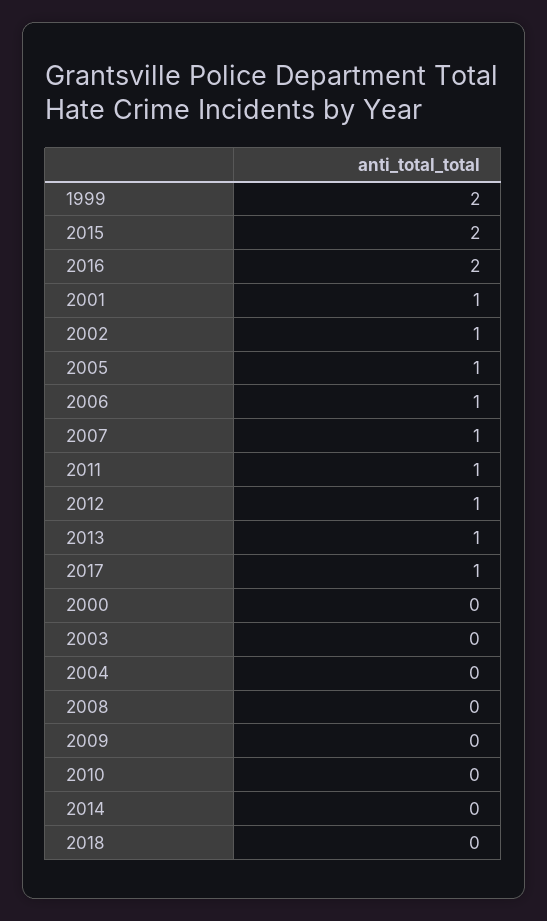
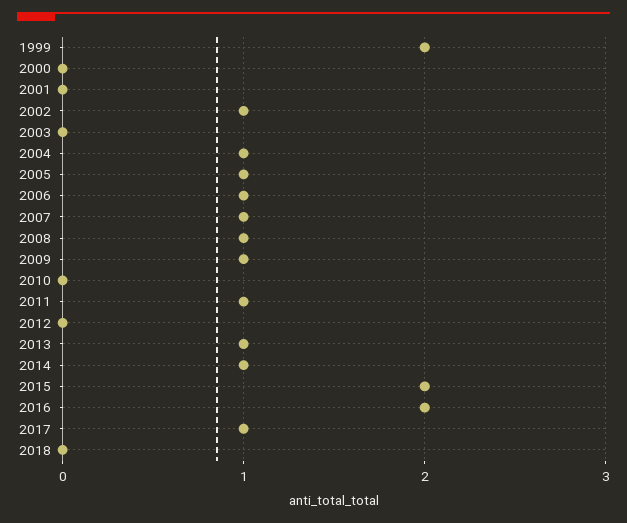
  {
    "1999": 2,
    "2015": 2,
    "2016": 2,
-   "2001": 1,
+   "2001": 0,
    "2002": 1,
    "2005": 1,
    "2006": 1,
    "2007": 1,
    "2011": 1,
-   "2012": 1,
+   "2012": 0,
    "2013": 1,
    "2017": 1,
    "2000": 0,
    "2003": 0,
-   "2004": 0,
+   "2004": 1,
-   "2008": 0,
+   "2008": 1,
-   "2009": 0,
+   "2009": 1,
    "2010": 0,
-   "2014": 0,
+   "2014": 1,
    "2018": 0
  }

